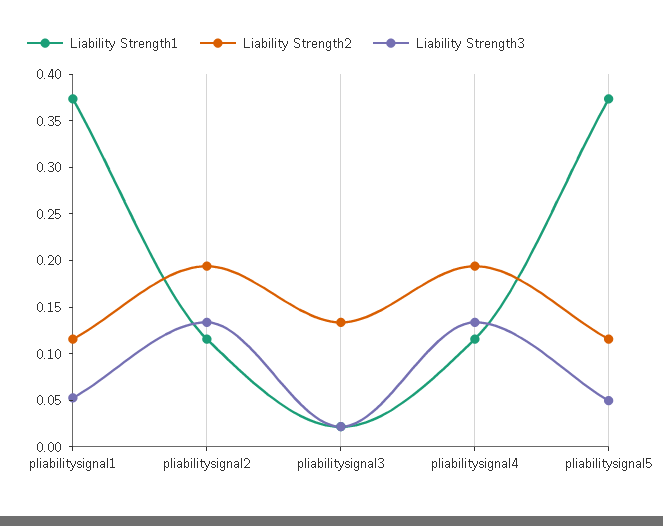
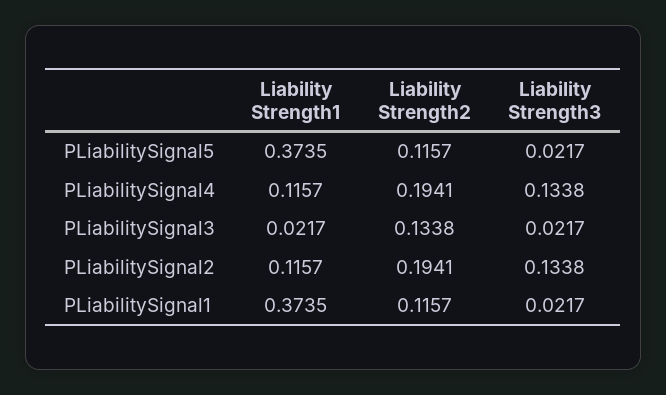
  {
    "Liability Strength1": {
      "pliabilitysignal1": 0.3735,
      "pliabilitysignal2": 0.1157,
      "pliabilitysignal3": 0.0217,
      "pliabilitysignal4": 0.1157,
      "pliabilitysignal5": 0.3735
    },
    "Liability Strength2": {
      "pliabilitysignal1": 0.1157,
      "pliabilitysignal2": 0.1941,
      "pliabilitysignal3": 0.1338,
      "pliabilitysignal4": 0.1941,
      "pliabilitysignal5": 0.1157
    },
    "Liability Strength3": {
-     "pliabilitysignal1": 0.05,
+     "pliabilitysignal1": 0.0217,
      "pliabilitysignal2": 0.1338,
      "pliabilitysignal3": 0.0217,
      "pliabilitysignal4": 0.1338,
-     "pliabilitysignal5": 0.05
+     "pliabilitysignal5": 0.0217
    }
  }

